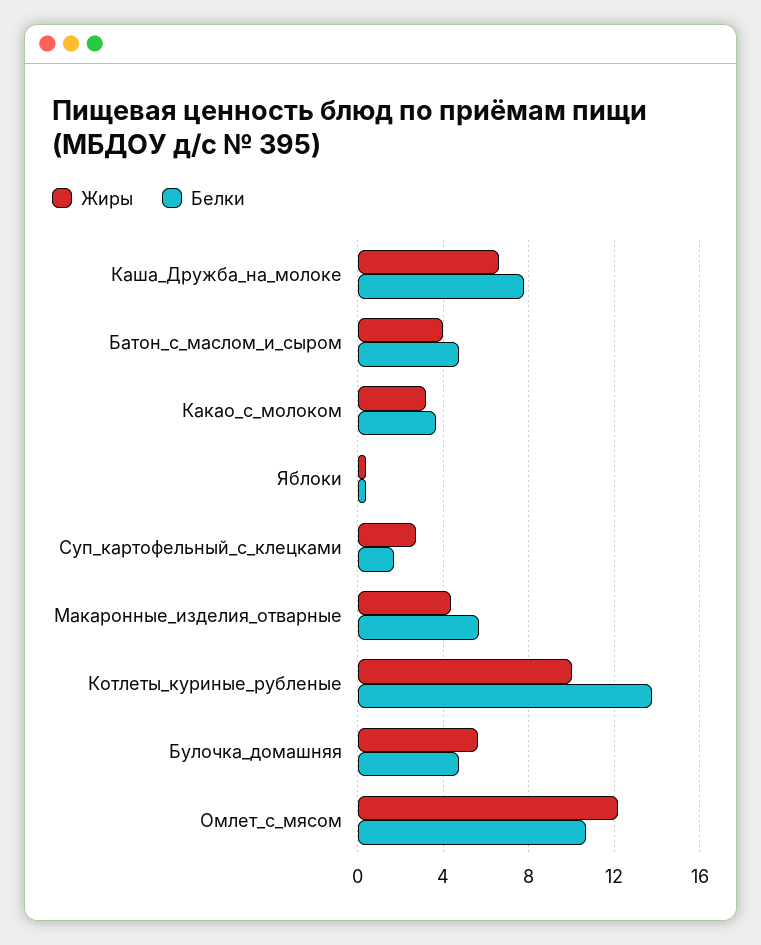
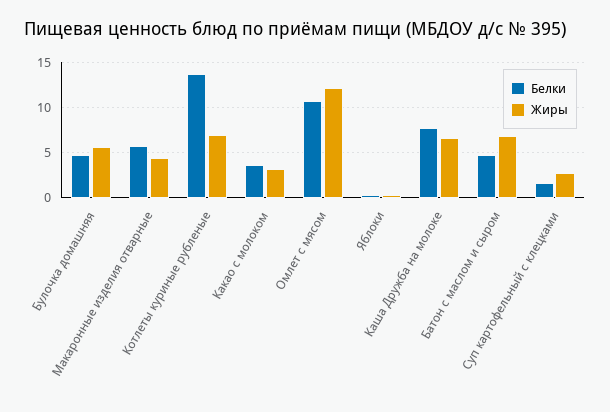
  {
    "Жиры": {
      "Каша_Дружба_на_молоке": 6.5,
-     "Батон_с_маслом_и_сыром": 4,
+     "Батон_с_маслом_и_сыром": 7,
      "Какао_с_молоком": 3,
      "Яблоки": 0.5,
      "Суп_картофельный_с_клецками": 2.5,
      "Макаронные_изделия_отварные": 4.5,
-     "Котлеты_куриные_рубленые": 10,
+     "Котлеты_куриные_рубленые": 7,
      "Булочка_домашняя": 5.5,
      "Омлет_с_мясом": 12
    },
    "Белки": {
      "Каша_Дружба_на_молоке": 8,
      "Батон_с_маслом_и_сыром": 4.5,
      "Какао_с_молоком": 3.5,
      "Яблоки": 0.5,
      "Суп_картофельный_с_клецками": 1.5,
      "Макаронные_изделия_отварные": 5.5,
      "Котлеты_куриные_рубленые": 13.5,
      "Булочка_домашняя": 4.5,
      "Омлет_с_мясом": 10.5
    }
  }

